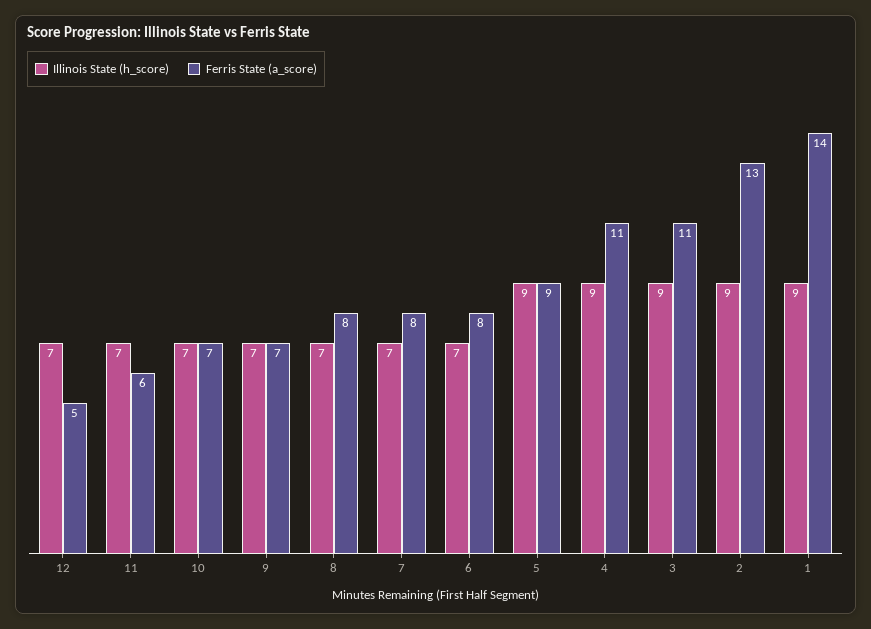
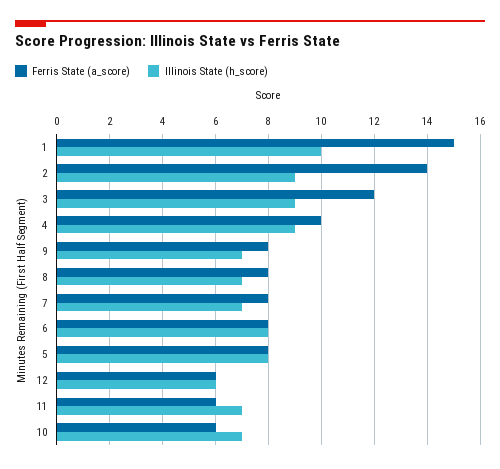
  {
    "Illinois State (h_score)": {
-     "12": 7,
+     "12": 6,
      "11": 7,
      "10": 7,
      "9": 7,
      "8": 7,
      "7": 7,
-     "6": 7,
+     "6": 8,
-     "5": 9,
+     "5": 8,
      "4": 9,
      "3": 9,
      "2": 9,
-     "1": 9
+     "1": 10
    },
    "Ferris State (a_score)": {
-     "12": 5,
+     "12": 6,
      "11": 6,
-     "10": 7,
+     "10": 6,
-     "9": 7,
+     "9": 8,
      "8": 8,
      "7": 8,
      "6": 8,
-     "5": 9,
+     "5": 8,
-     "4": 11,
+     "4": 10,
-     "3": 11,
+     "3": 12,
-     "2": 13,
+     "2": 14,
-     "1": 14
+     "1": 15
    }
  }

